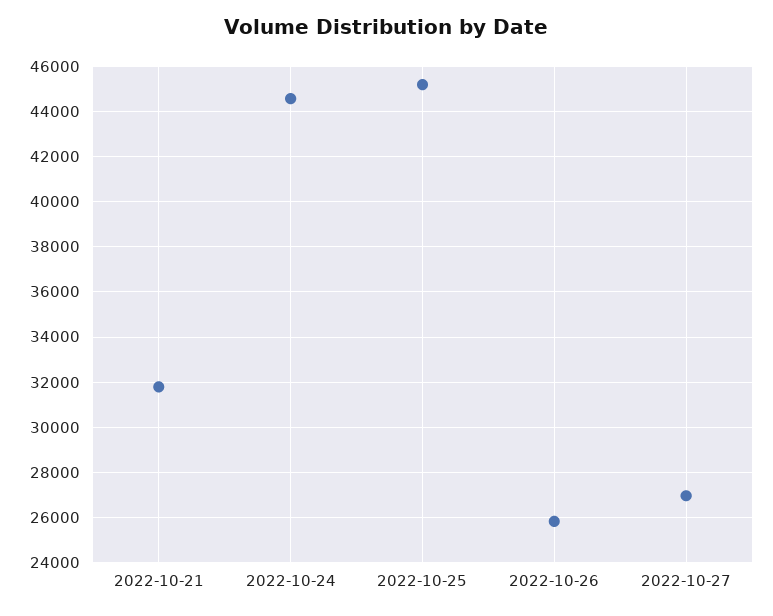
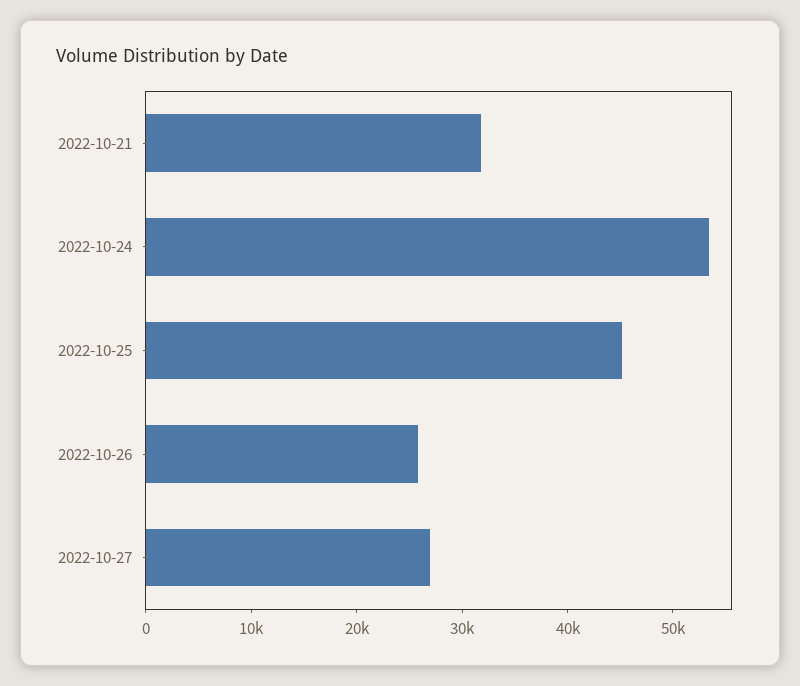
  {
    "2022-10-21": 32000,
-   "2022-10-24": 44500,
+   "2022-10-24": 54000,
    "2022-10-25": 45000,
    "2022-10-26": 26000,
    "2022-10-27": 27000
  }

